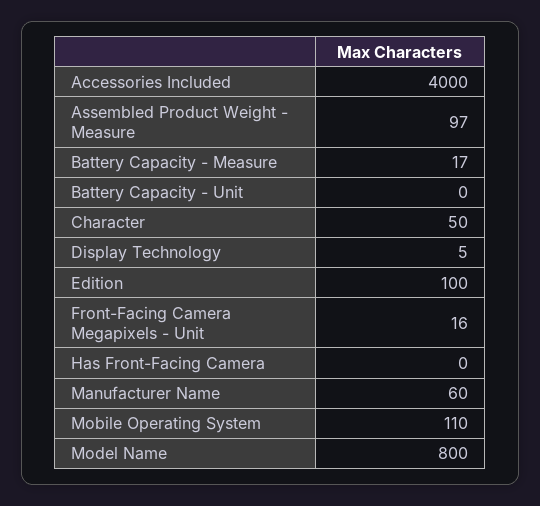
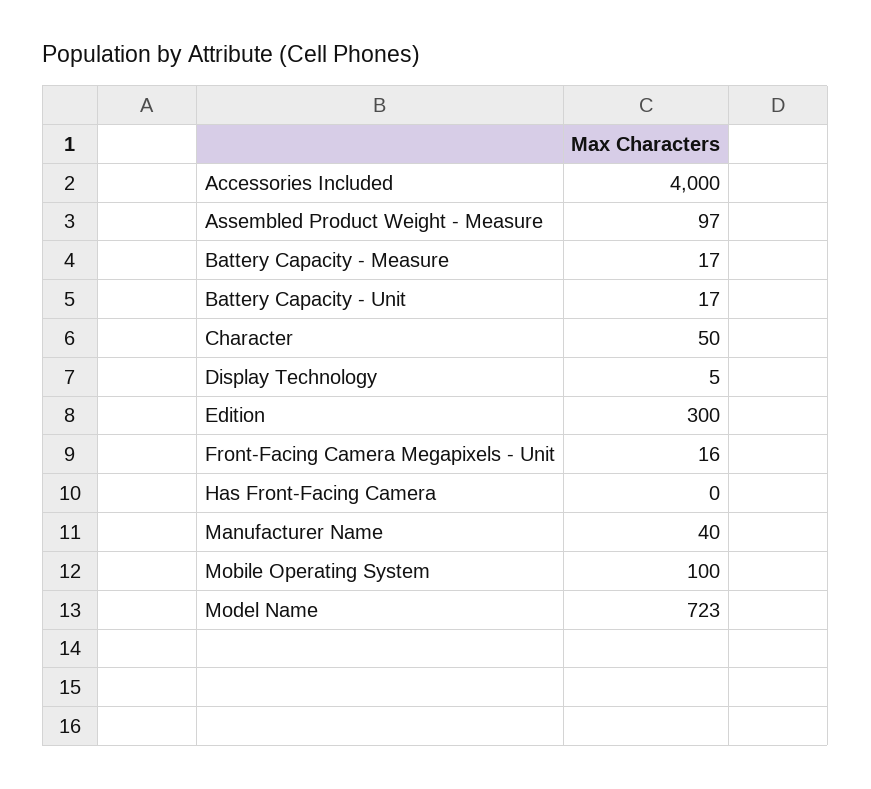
  {
    "Accessories Included": 4000,
    "Assembled Product Weight - Measure": 97,
    "Battery Capacity - Measure": 17,
-   "Battery Capacity - Unit": 0,
+   "Battery Capacity - Unit": 17,
    "Character": 50,
    "Display Technology": 5,
-   "Edition": 100,
+   "Edition": 300,
    "Front-Facing Camera Megapixels - Unit": 16,
    "Has Front-Facing Camera": 0,
-   "Manufacturer Name": 60,
+   "Manufacturer Name": 40,
-   "Mobile Operating System": 110,
+   "Mobile Operating System": 100,
-   "Model Name": 800
+   "Model Name": 723
  }

